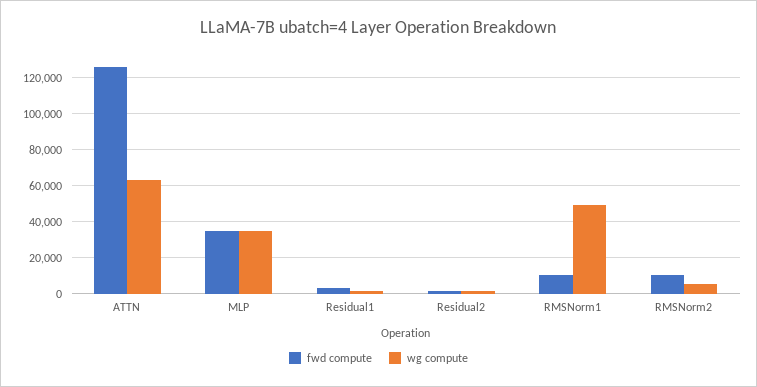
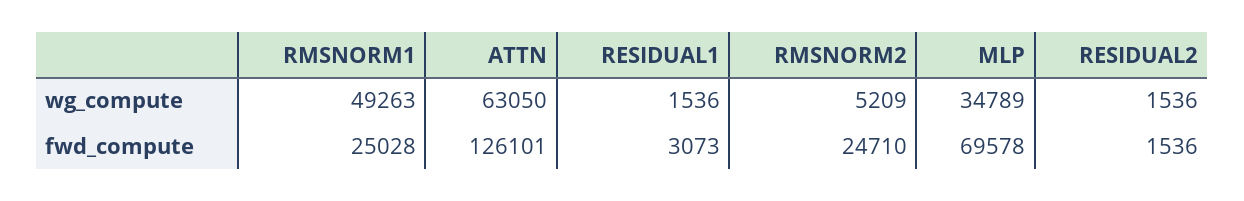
  {
    "fwd compute": {
      "ATTN": 126101,
-     "MLP": 35000,
+     "MLP": 69578,
      "Residual1": 3073,
      "Residual2": 1536,
-     "RMSNorm1": 10000,
+     "RMSNorm1": 25028,
-     "RMSNorm2": 10000
+     "RMSNorm2": 24710
    },
    "wg compute": {
      "ATTN": 63050,
      "MLP": 34789,
      "Residual1": 1536,
      "Residual2": 1536,
      "RMSNorm1": 49263,
      "RMSNorm2": 5209
    }
  }

